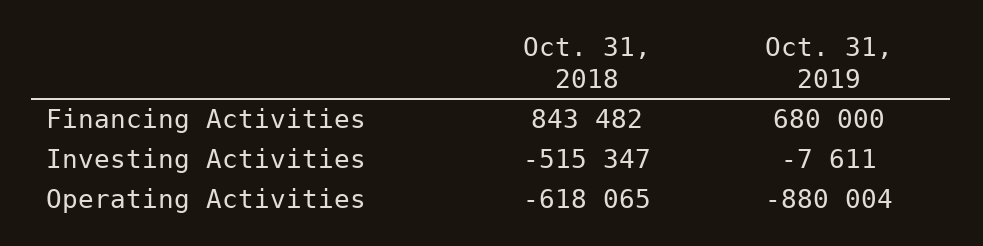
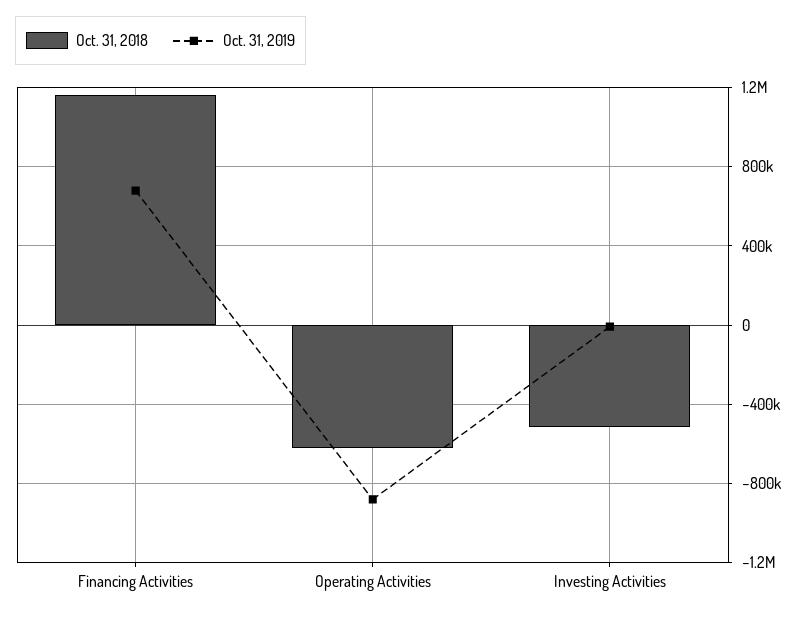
  {
    "Oct. 31, 2018": {
-     "Financing Activities": 843482,
+     "Financing Activities": 1150000,
      "Investing Activities": -515347,
      "Operating Activities": -618065
    },
    "Oct. 31, 2019": {
      "Financing Activities": 680000,
      "Investing Activities": -7611,
      "Operating Activities": -880004
    }
  }

